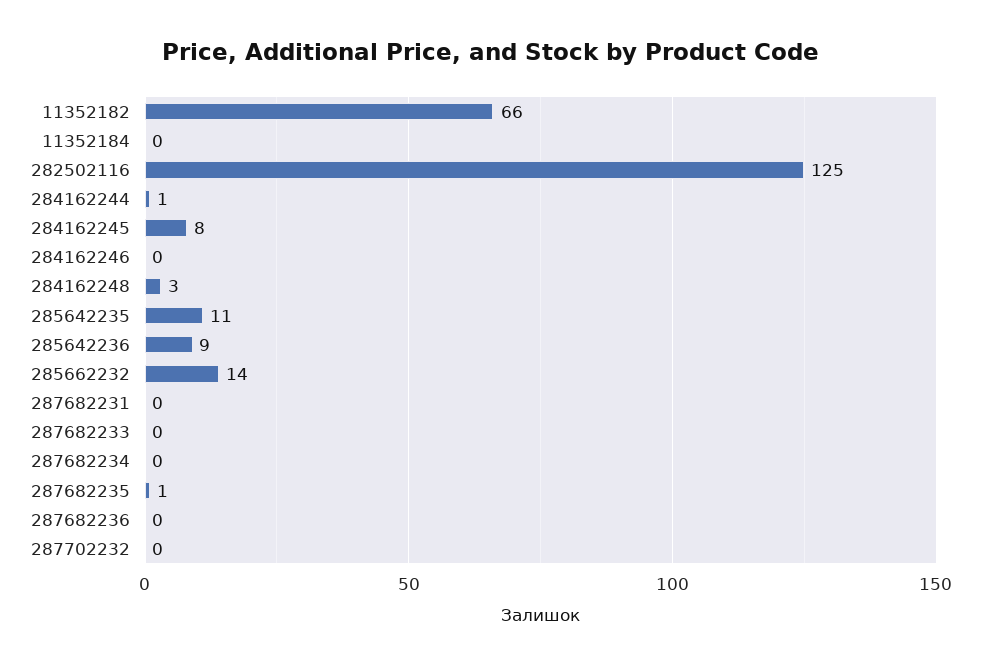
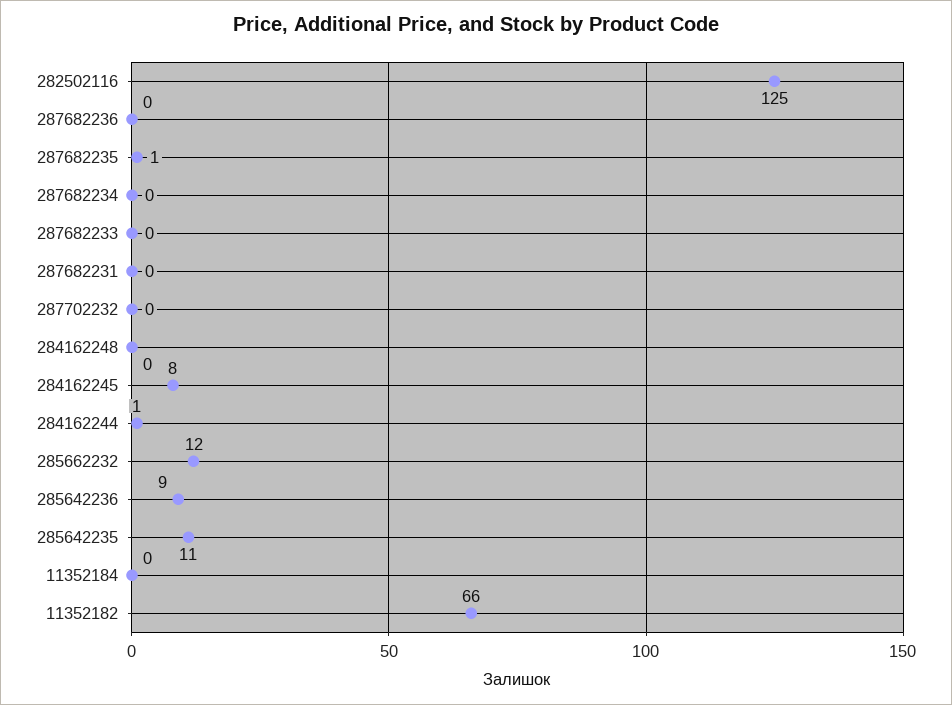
  {
    "11352182": 66,
    "11352184": 0,
    "282502116": 125,
    "284162244": 1,
    "284162245": 8,
-   "284162246": 0,
-   "284162248": 3,
+   "284162248": 0,
    "285642235": 11,
    "285642236": 9,
-   "285662232": 14,
+   "285662232": 12,
    "287682231": 0,
    "287682233": 0,
    "287682234": 0,
    "287682235": 1,
    "287682236": 0,
    "287702232": 0
  }

